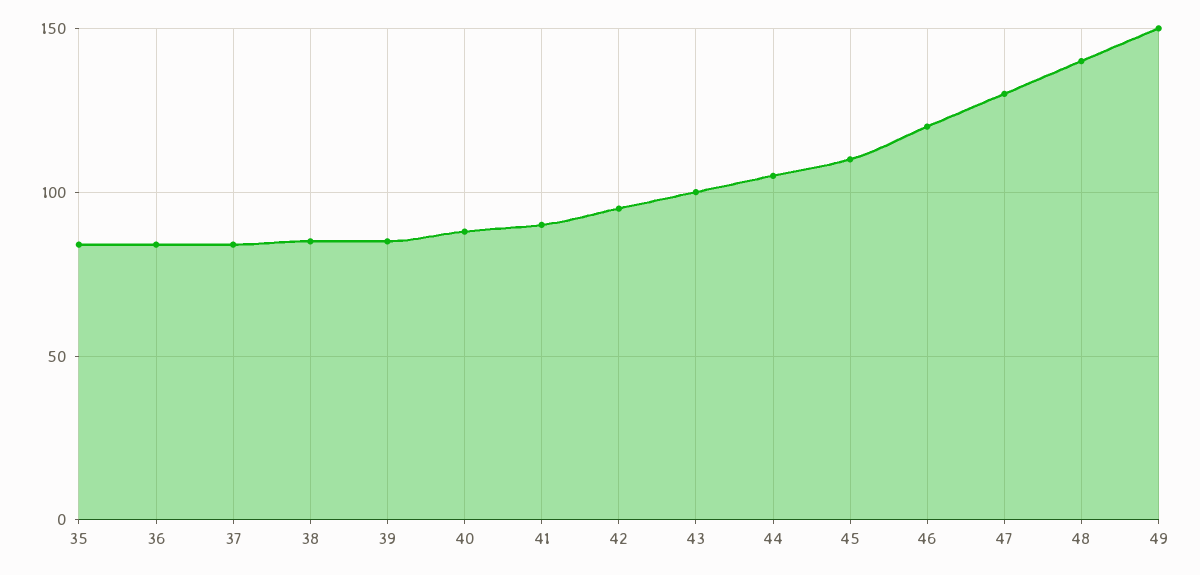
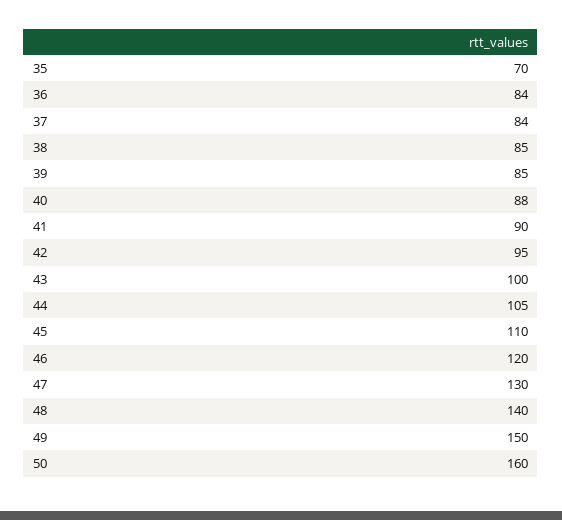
  {
-   "35": 85,
+   "35": 70,
    "36": 84,
    "37": 84,
    "38": 85,
    "39": 85,
    "40": 88,
    "41": 90,
    "42": 95,
    "43": 100,
    "44": 105,
    "45": 110,
    "46": 120,
    "47": 130,
    "48": 140,
-   "49": 150
+   "49": 150,
+   "50": 160
  }

